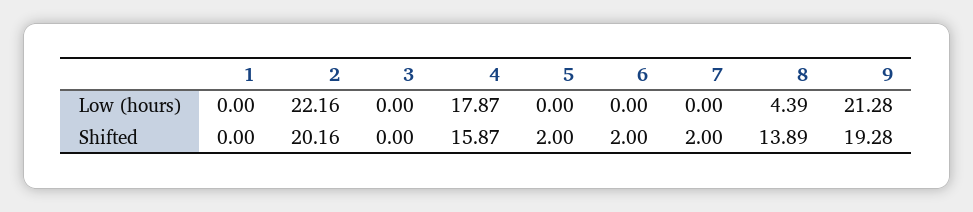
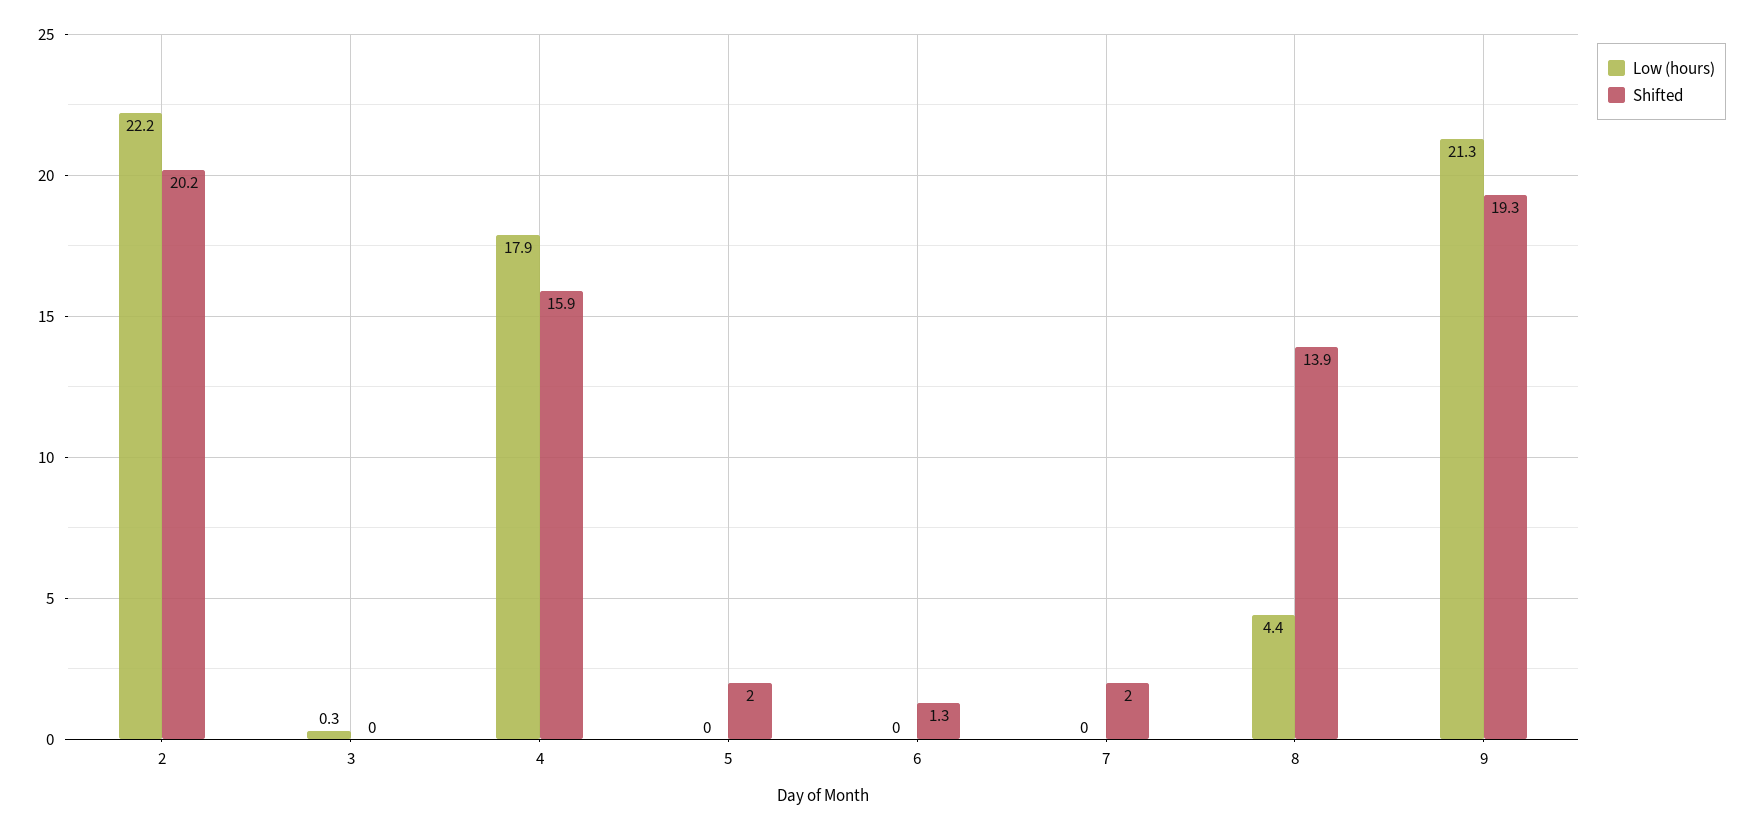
  {
    "Low (hours)": {
-     "1": 0,
      "2": 22.16,
-     "3": 0,
+     "3": 0.3,
      "4": 17.87,
      "5": 0,
      "6": 0,
      "7": 0,
      "8": 4.39,
      "9": 21.28
    },
    "Shifted": {
-     "1": 0,
      "2": 20.16,
      "3": 0,
      "4": 15.87,
      "5": 2,
-     "6": 2,
+     "6": 1.3,
      "7": 2,
      "8": 13.89,
      "9": 19.28
    }
  }

